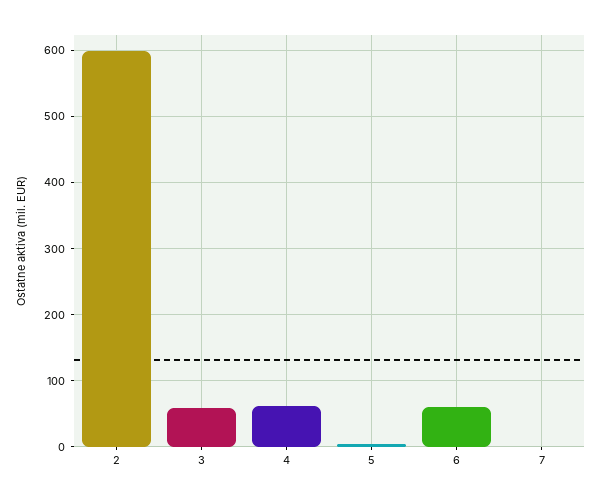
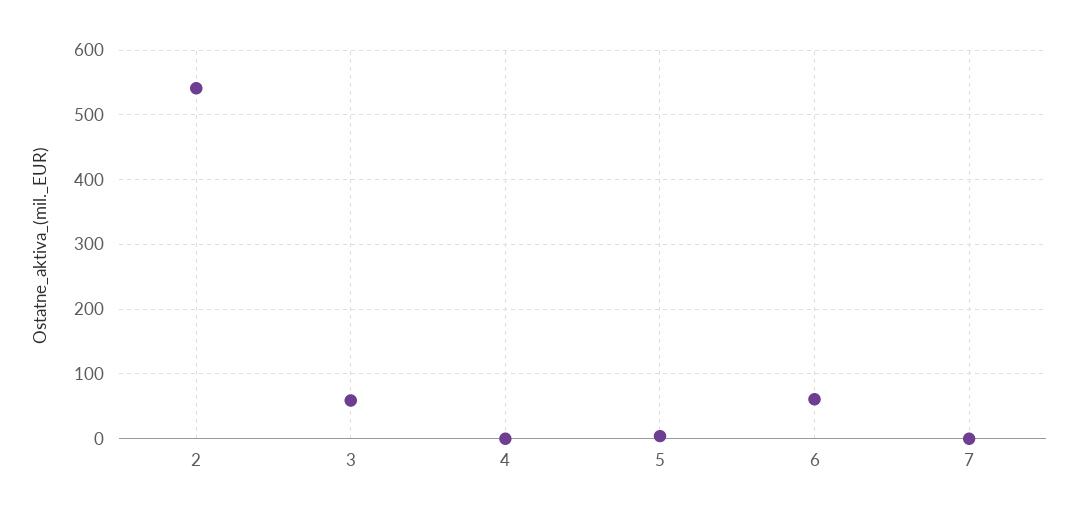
  {
-   "2": 600,
+   "2": 540,
    "3": 60,
-   "4": 60,
+   "4": 0,
    "5": 0,
    "6": 60,
    "7": 0
  }

